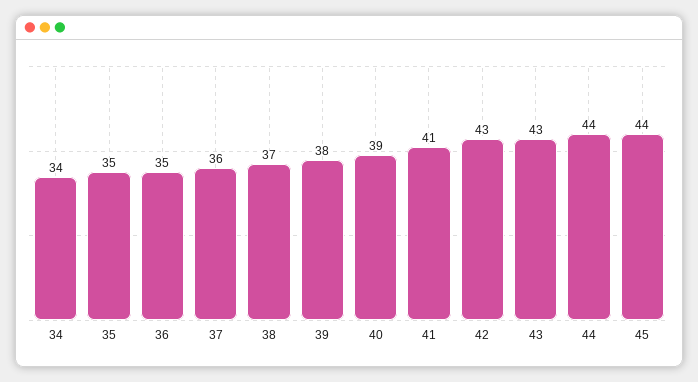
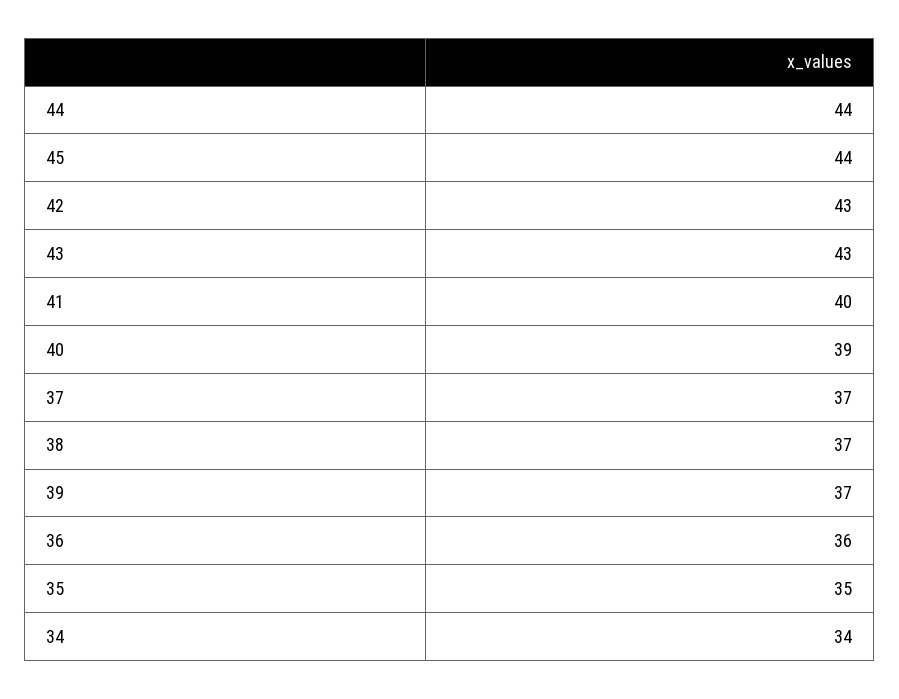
  {
    "34": 34,
    "35": 35,
-   "36": 35,
+   "36": 36,
-   "37": 36,
+   "37": 37,
    "38": 37,
-   "39": 38,
+   "39": 37,
    "40": 39,
-   "41": 41,
+   "41": 40,
    "42": 43,
    "43": 43,
    "44": 44,
    "45": 44
  }

